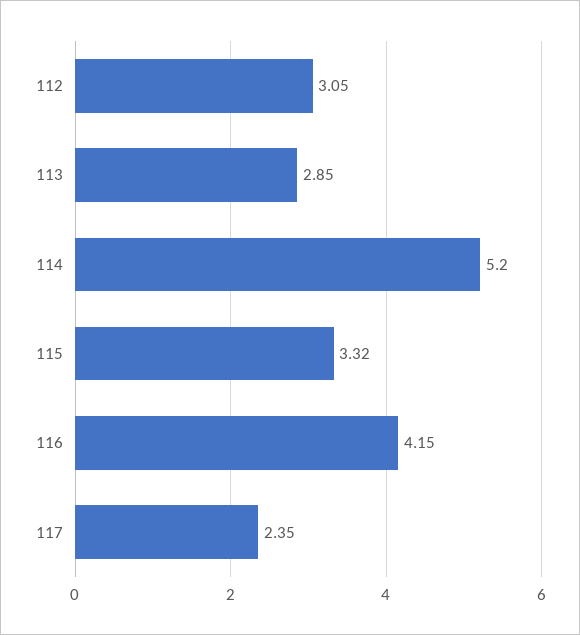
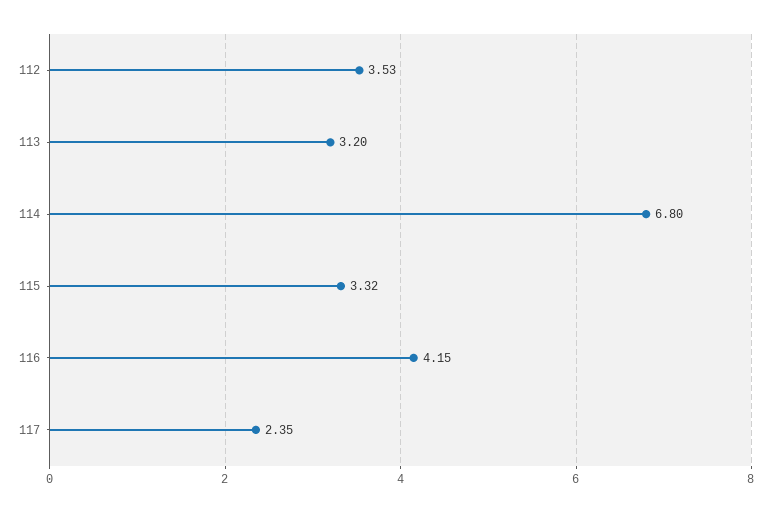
  {
-   "112": 3.05,
+   "112": 3.53,
-   "113": 2.85,
+   "113": 3.2,
-   "114": 5.2,
+   "114": 6.8,
    "115": 3.32,
    "116": 4.15,
    "117": 2.35
  }

